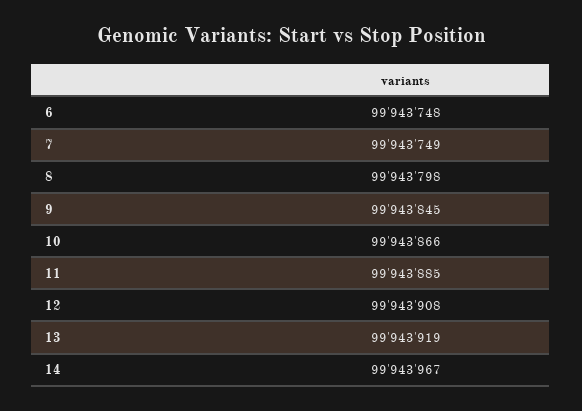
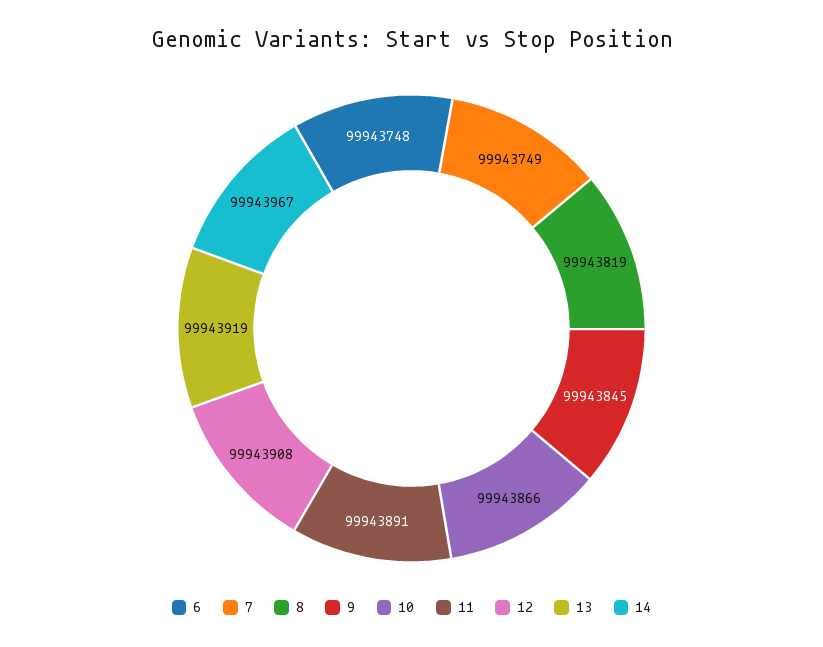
  {
    "6": 99943748,
    "7": 99943749,
-   "8": 99943798,
+   "8": 99943819,
    "9": 99943845,
    "10": 99943866,
-   "11": 99943885,
+   "11": 99943891,
    "12": 99943908,
    "13": 99943919,
    "14": 99943967
  }

